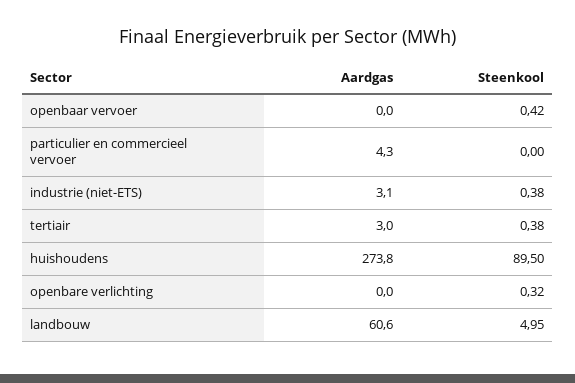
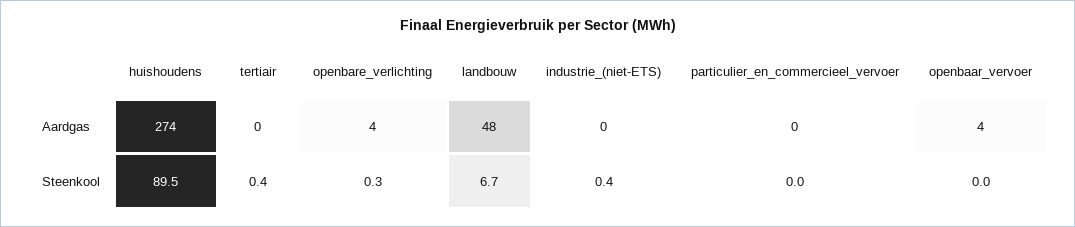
  {
    "Aardgas": {
-     "openbaar vervoer": 0,
+     "openbaar vervoer": 4,
-     "particulier en commercieel vervoer": 4.3,
+     "particulier en commercieel vervoer": 0,
-     "industrie (niet-ETS)": 3.1,
+     "industrie (niet-ETS)": 0,
-     "tertiair": 3,
+     "tertiair": 0,
      "huishoudens": 273.8,
-     "openbare verlichting": 0,
+     "openbare verlichting": 4,
-     "landbouw": 60.6
+     "landbouw": 48
    },
    "Steenkool": {
-     "openbaar vervoer": 0.42,
+     "openbaar vervoer": 0,
      "particulier en commercieel vervoer": 0,
      "industrie (niet-ETS)": 0.38,
      "tertiair": 0.38,
      "huishoudens": 89.5,
      "openbare verlichting": 0.32,
-     "landbouw": 4.95
+     "landbouw": 6.7
    }
  }

